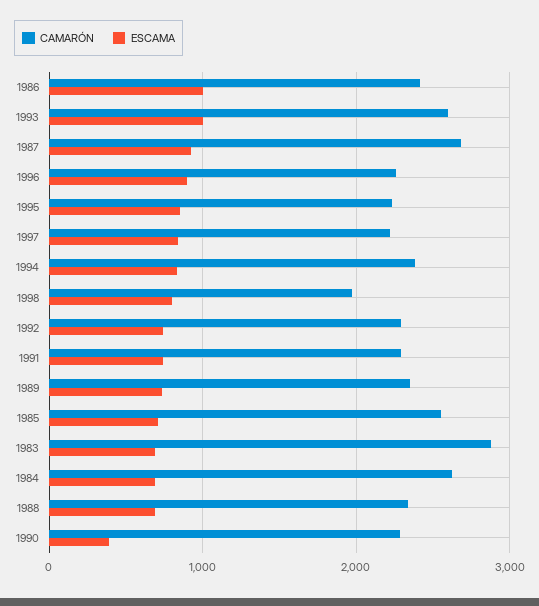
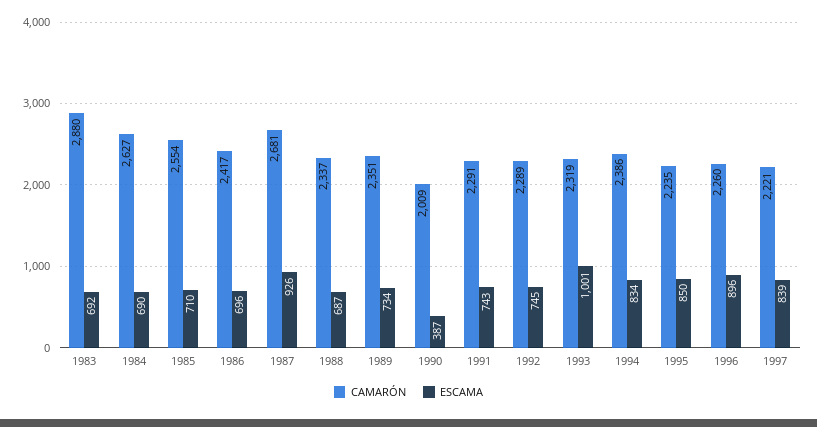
  {
    "CAMARÓN": {
      "1986": 2417,
-     "1993": 2600,
+     "1993": 2319,
      "1987": 2681,
      "1996": 2260,
      "1995": 2235,
      "1997": 2221,
      "1994": 2386,
-     "1998": 2000,
      "1992": 2289,
      "1991": 2291,
      "1989": 2351,
      "1985": 2554,
      "1983": 2880,
      "1984": 2627,
      "1988": 2337,
-     "1990": 2300
+     "1990": 2009
    },
    "ESCAMA": {
-     "1986": 1000,
+     "1986": 696,
      "1993": 1001,
      "1987": 926,
      "1996": 896,
      "1995": 850,
      "1997": 839,
      "1994": 834,
-     "1998": 800,
      "1992": 745,
      "1991": 743,
      "1989": 734,
      "1985": 710,
      "1983": 692,
      "1984": 690,
      "1988": 687,
      "1990": 387
    }
  }

